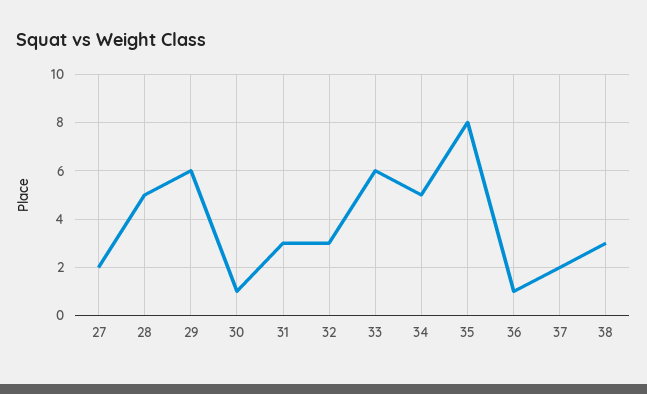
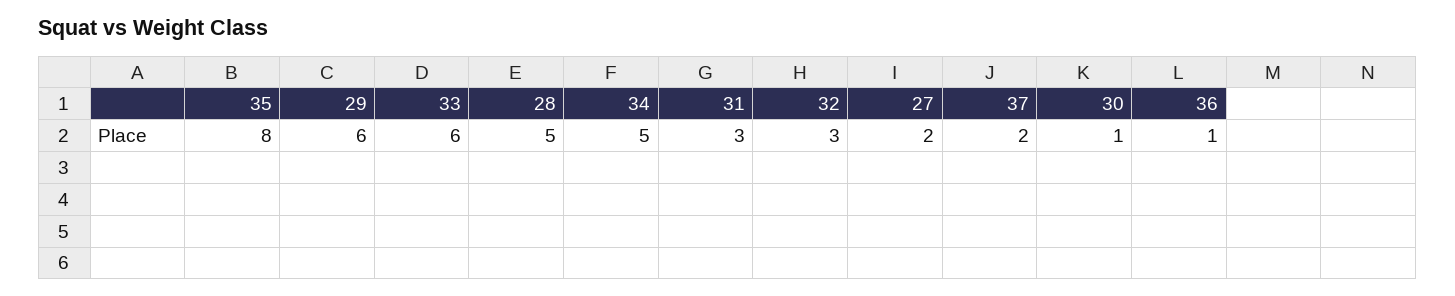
  {
    "27": 2,
    "28": 5,
    "29": 6,
    "30": 1,
    "31": 3,
    "32": 3,
    "33": 6,
    "34": 5,
    "35": 8,
    "36": 1,
-   "37": 2,
+   "37": 2
-   "38": 3
  }

